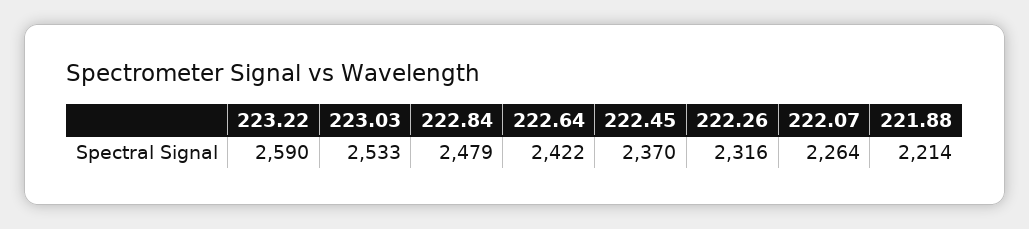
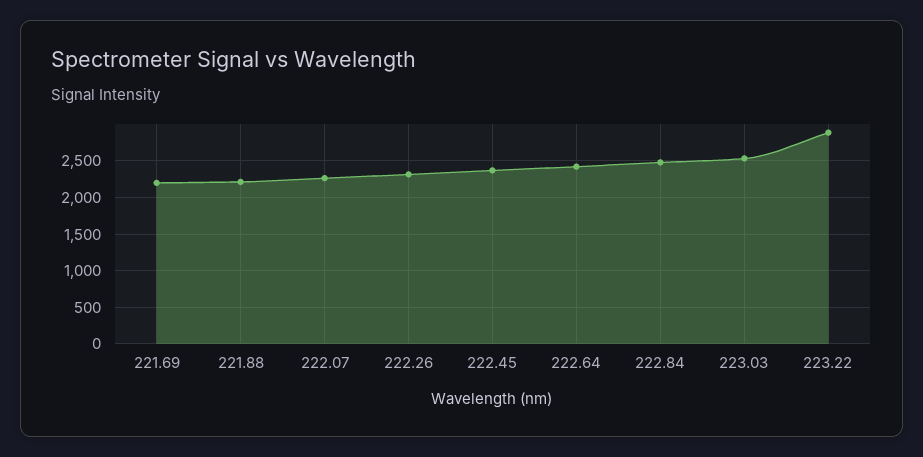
  {
-   "223.22": 2590,
+   "223.22": 2900,
    "223.03": 2533,
    "222.84": 2479,
    "222.64": 2422,
    "222.45": 2370,
    "222.26": 2316,
    "222.07": 2264,
-   "221.88": 2214
+   "221.88": 2214,
+   "221.69": 2200
  }

